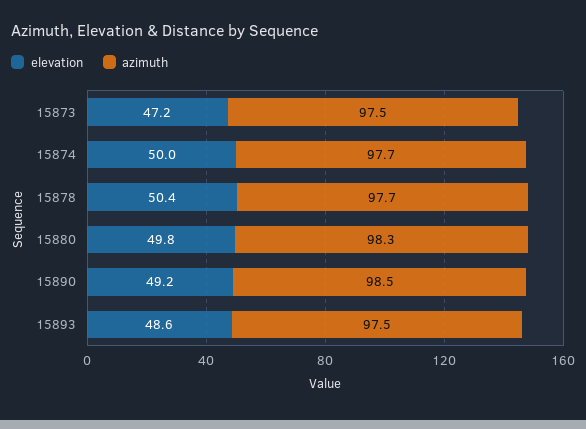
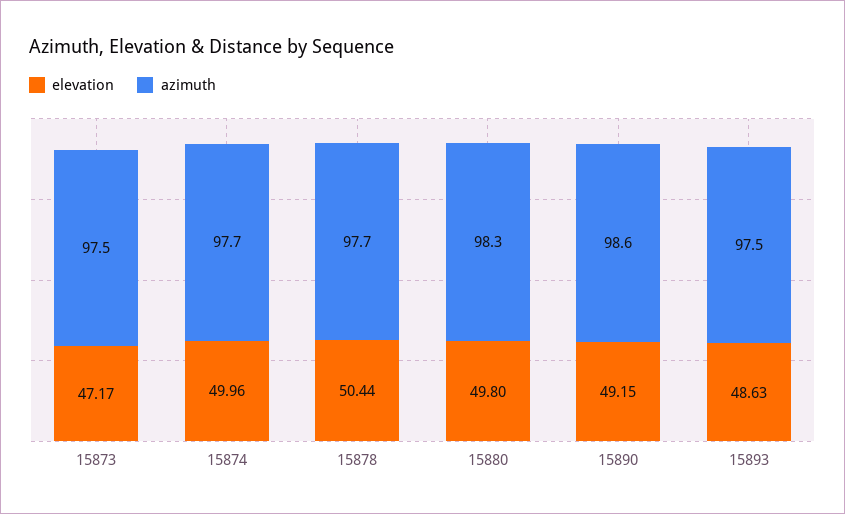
  {
    "elevation": {
      "15873": 47.17,
      "15874": 49.96,
      "15878": 50.44,
      "15880": 49.8,
      "15890": 49.15,
      "15893": 48.63
    },
    "azimuth": {
      "15873": 97.5,
      "15874": 97.7,
      "15878": 97.7,
      "15880": 98.3,
-     "15890": 98.5,
+     "15890": 98.6,
      "15893": 97.5
    }
  }

